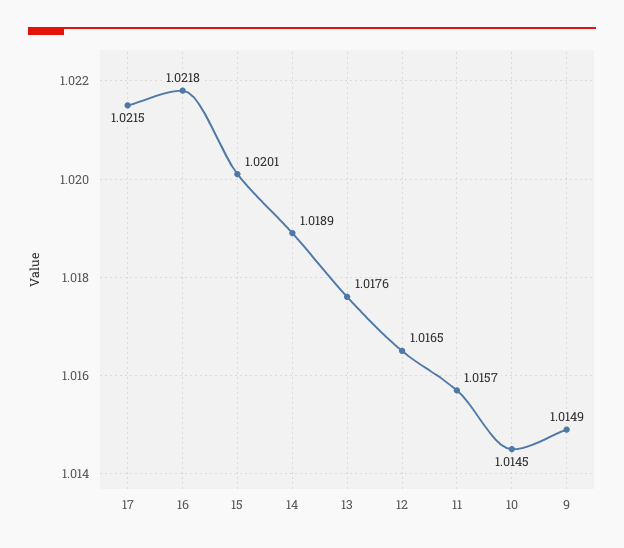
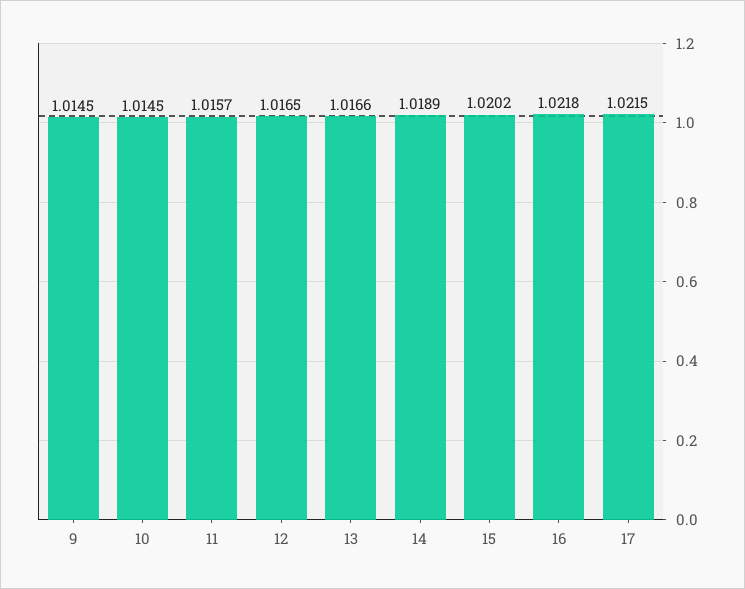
  {
    "17": 1.0215,
    "16": 1.0218,
-   "15": 1.0201,
+   "15": 1.0202,
    "14": 1.0189,
-   "13": 1.0176,
+   "13": 1.0166,
    "12": 1.0165,
    "11": 1.0157,
    "10": 1.0145,
-   "9": 1.0149
+   "9": 1.0145
  }

